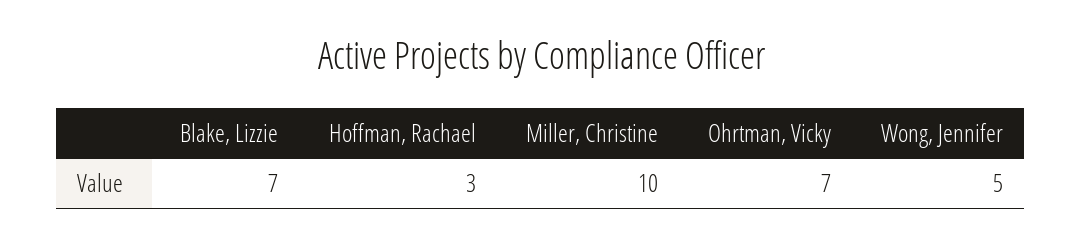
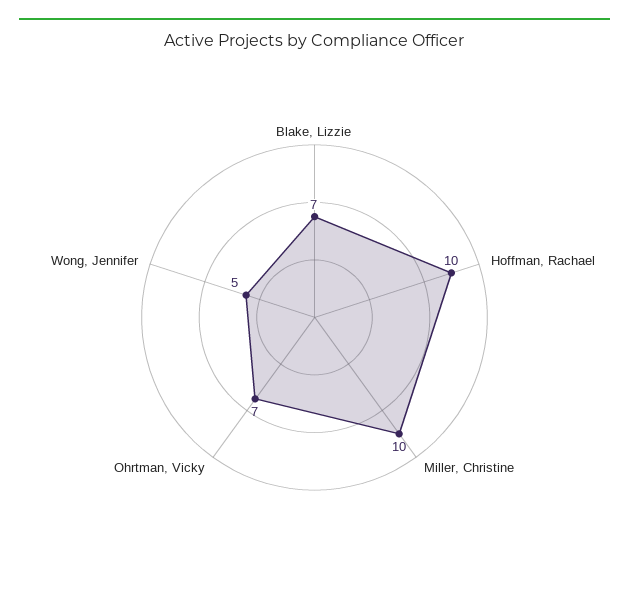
  {
    "Blake, Lizzie": 7,
-   "Hoffman, Rachael": 3,
+   "Hoffman, Rachael": 10,
    "Miller, Christine": 10,
    "Ohrtman, Vicky": 7,
    "Wong, Jennifer": 5
  }

